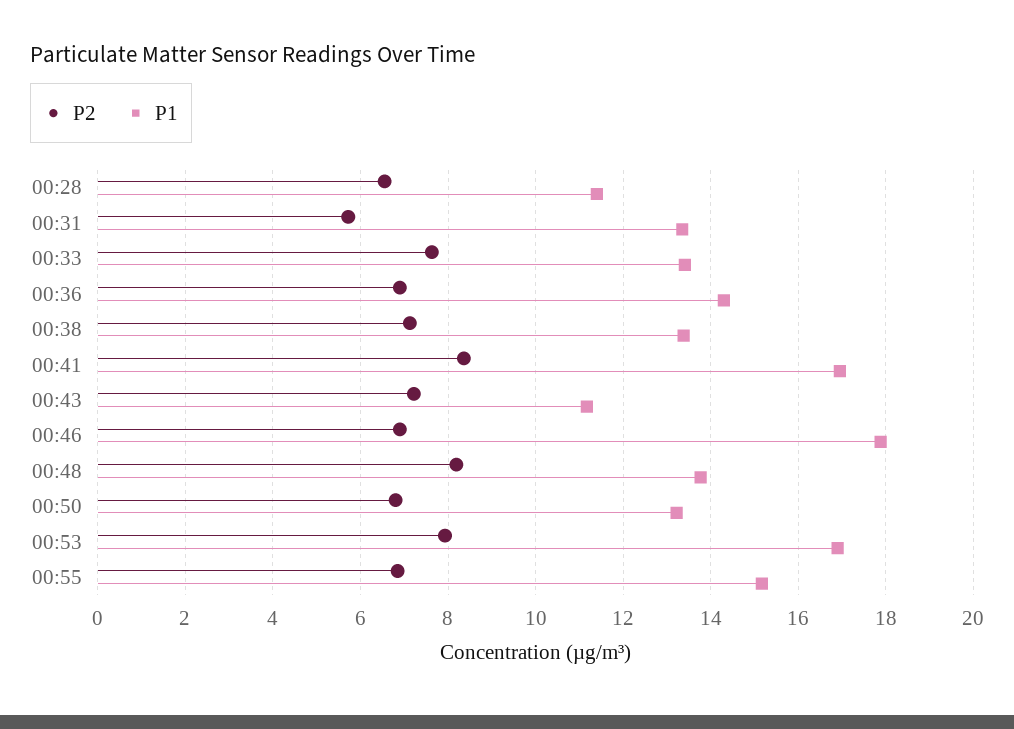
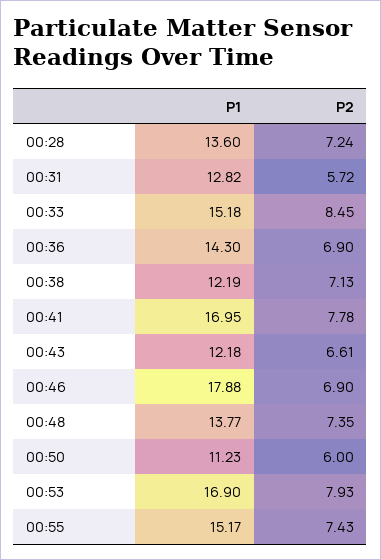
  {
    "P2": {
-     "00:28": 6.6,
+     "00:28": 7.24,
      "00:31": 5.72,
-     "00:33": 7.6,
+     "00:33": 8.45,
      "00:36": 6.9,
      "00:38": 7.13,
-     "00:41": 8.4,
+     "00:41": 7.78,
-     "00:43": 7.2,
+     "00:43": 6.61,
      "00:46": 6.9,
-     "00:48": 8.2,
+     "00:48": 7.35,
-     "00:50": 6.8,
+     "00:50": 6,
      "00:53": 7.93,
-     "00:55": 6.8
+     "00:55": 7.43
    },
    "P1": {
-     "00:28": 11.4,
+     "00:28": 13.6,
-     "00:31": 13.4,
+     "00:31": 12.82,
-     "00:33": 13.4,
+     "00:33": 15.18,
      "00:36": 14.3,
-     "00:38": 13.4,
+     "00:38": 12.19,
      "00:41": 16.95,
-     "00:43": 11.2,
+     "00:43": 12.18,
      "00:46": 17.88,
      "00:48": 13.77,
-     "00:50": 13.2,
+     "00:50": 11.23,
      "00:53": 16.9,
      "00:55": 15.17
    }
  }

